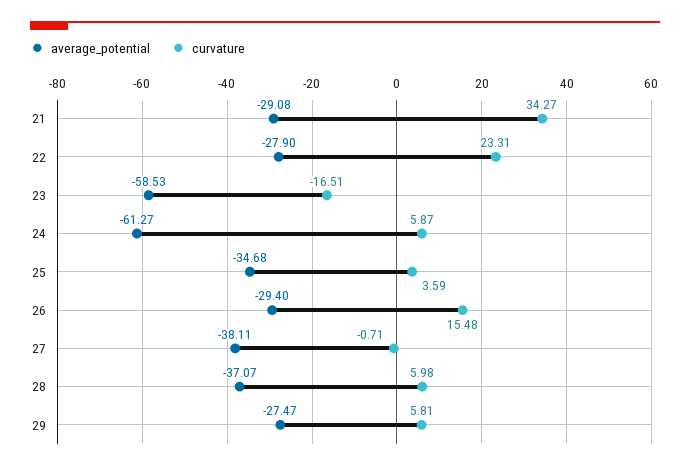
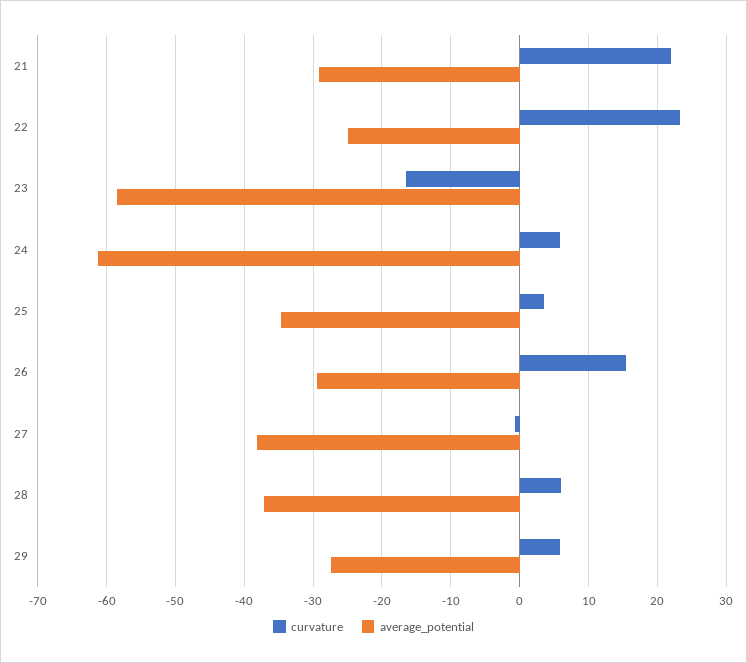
  {
    "average_potential": {
      "21": -29.08,
-     "22": -27.9,
+     "22": -25,
      "23": -58.53,
      "24": -61.27,
      "25": -34.68,
      "26": -29.4,
      "27": -38.11,
      "28": -37.07,
      "29": -27.47
    },
    "curvature": {
-     "21": 34.27,
+     "21": 22,
      "22": 23.31,
      "23": -16.51,
      "24": 5.87,
      "25": 3.59,
      "26": 15.48,
      "27": -0.71,
      "28": 5.98,
      "29": 5.81
    }
  }

